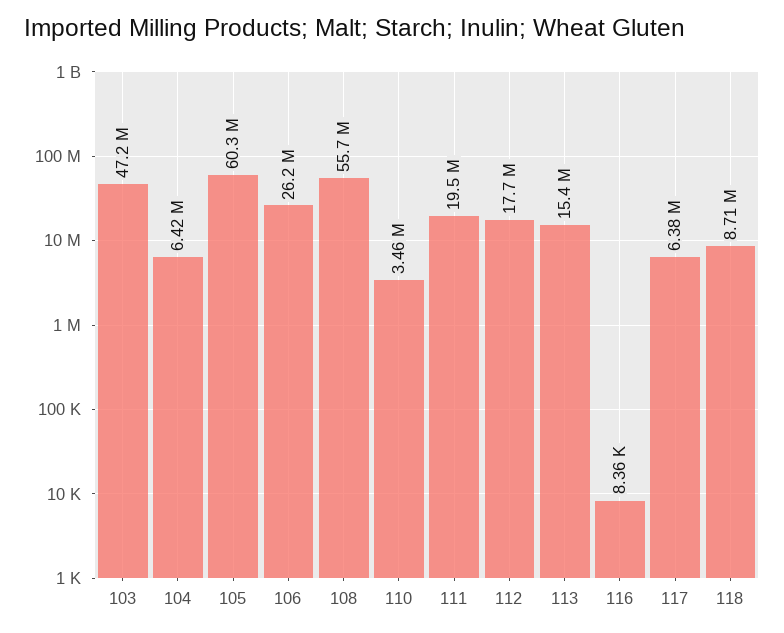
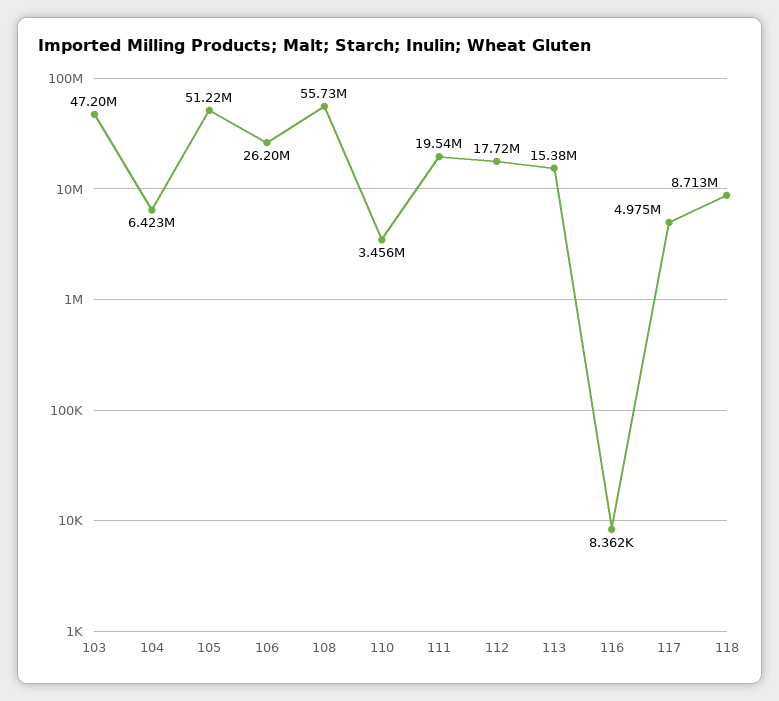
  {
    "103": 47200000,
    "104": 6423000,
-   "105": 60300000,
+   "105": 51220000,
    "106": 26200000,
    "108": 55730000,
    "110": 3456000,
    "111": 19540000,
    "112": 17720000,
    "113": 15380000,
    "116": 8362,
-   "117": 6380000,
+   "117": 4975000,
    "118": 8713000
  }

